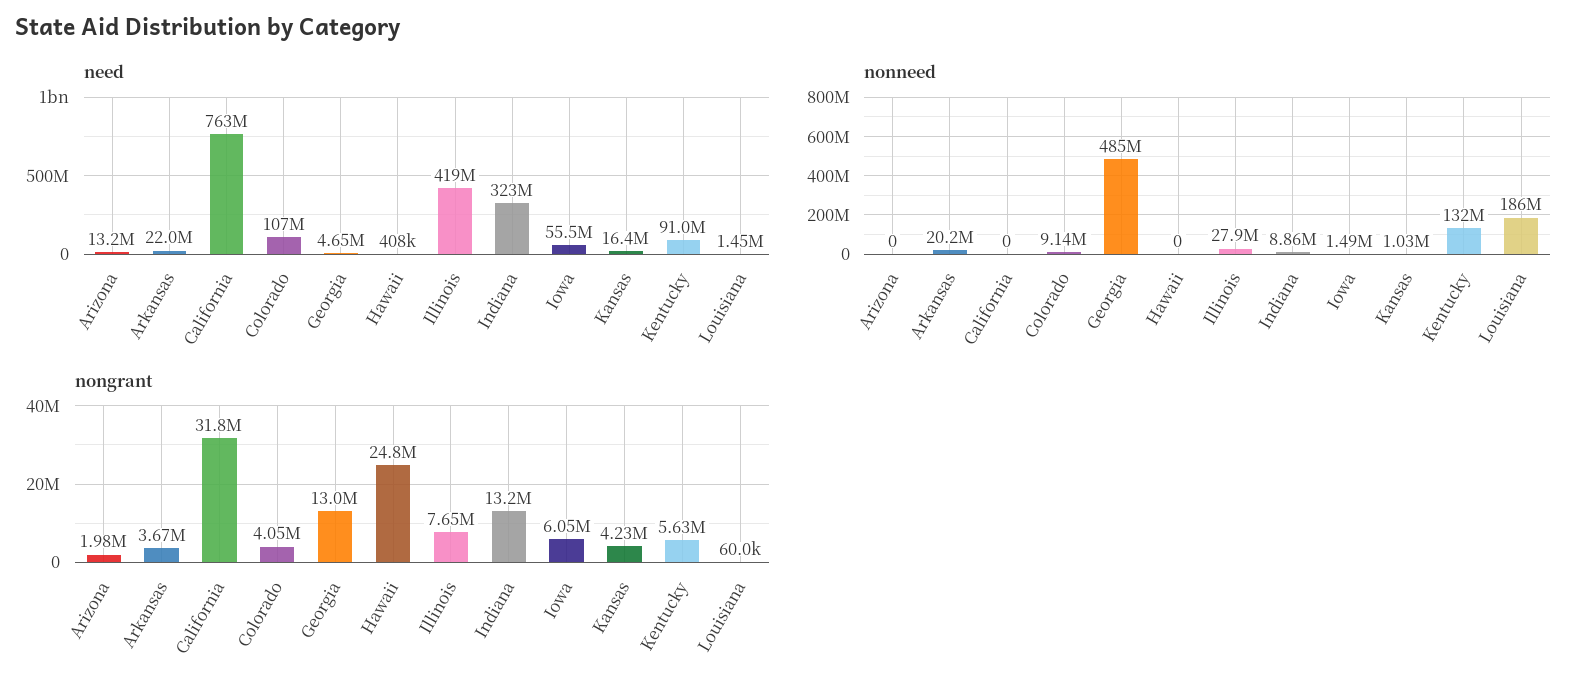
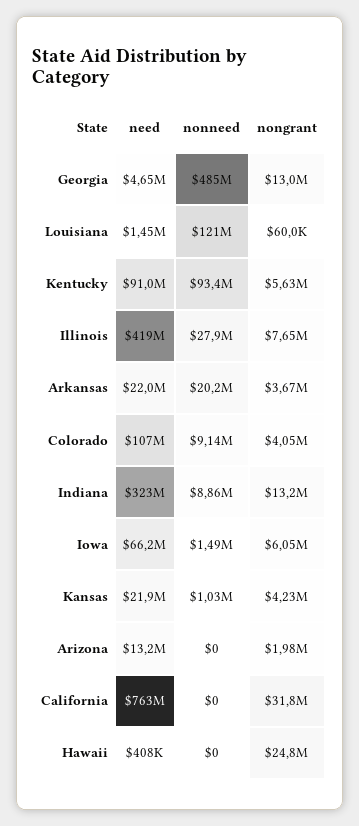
  {
    "need": {
      "Arizona": 13200000,
      "Arkansas": 22000000,
      "California": 763000000,
      "Colorado": 107000000,
      "Georgia": 4650000,
      "Hawaii": 408000,
      "Illinois": 419000000,
      "Indiana": 323000000,
-     "Iowa": 55500000,
+     "Iowa": 66200000,
-     "Kansas": 16400000,
+     "Kansas": 21900000,
      "Kentucky": 91000000,
      "Louisiana": 1450000
    },
    "nonneed": {
      "Arizona": 0,
      "Arkansas": 20200000,
      "California": 0,
      "Colorado": 9140000,
      "Georgia": 485000000,
      "Hawaii": 0,
      "Illinois": 27900000,
      "Indiana": 8860000,
      "Iowa": 1490000,
      "Kansas": 1030000,
-     "Kentucky": 132000000,
+     "Kentucky": 93400000,
-     "Louisiana": 186000000
+     "Louisiana": 121000000
    },
    "nongrant": {
      "Arizona": 1980000,
      "Arkansas": 3670000,
      "California": 31800000,
      "Colorado": 4050000,
      "Georgia": 13000000,
      "Hawaii": 24800000,
      "Illinois": 7650000,
      "Indiana": 13200000,
      "Iowa": 6050000,
      "Kansas": 4230000,
      "Kentucky": 5630000,
      "Louisiana": 60000
    }
  }

